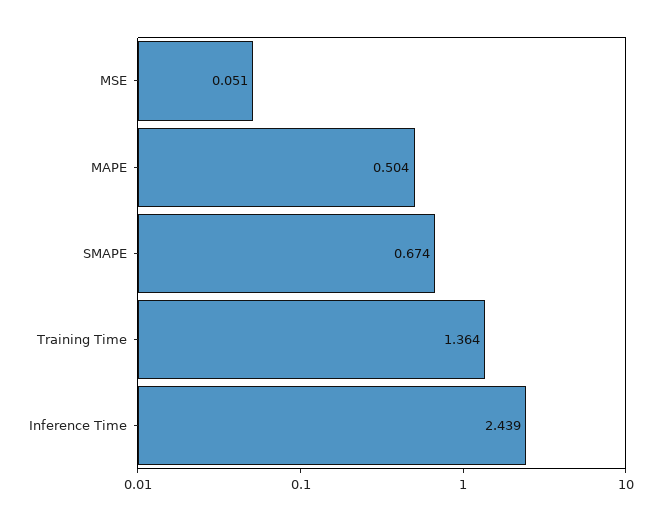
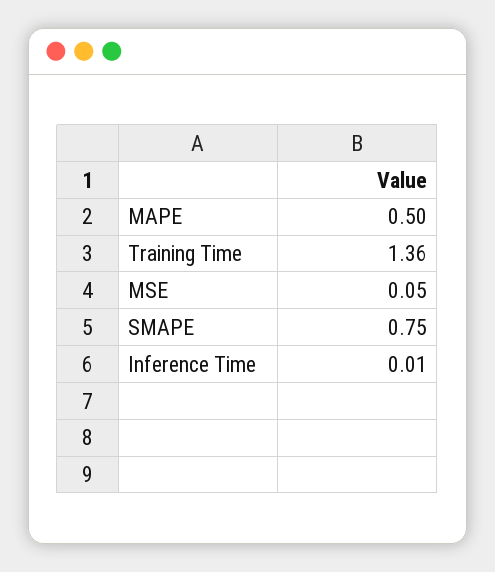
  {
    "MSE": 0.051,
    "MAPE": 0.504,
-   "SMAPE": 0.674,
+   "SMAPE": 0.75,
    "Training Time": 1.364,
-   "Inference Time": 2.439
+   "Inference Time": 0.01
  }

